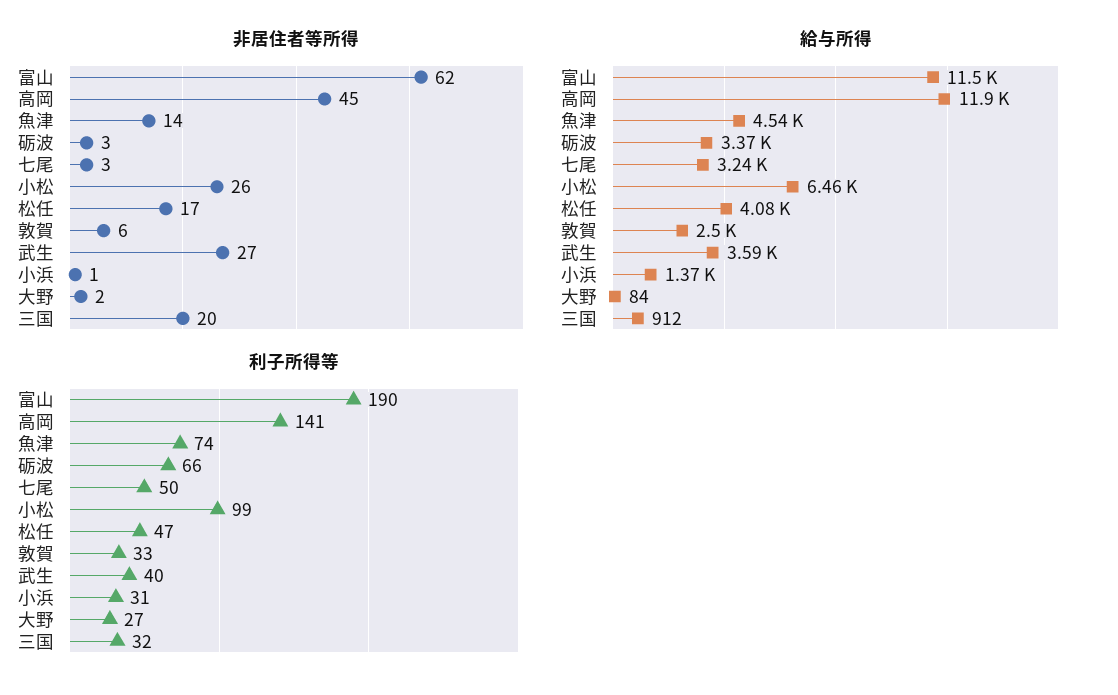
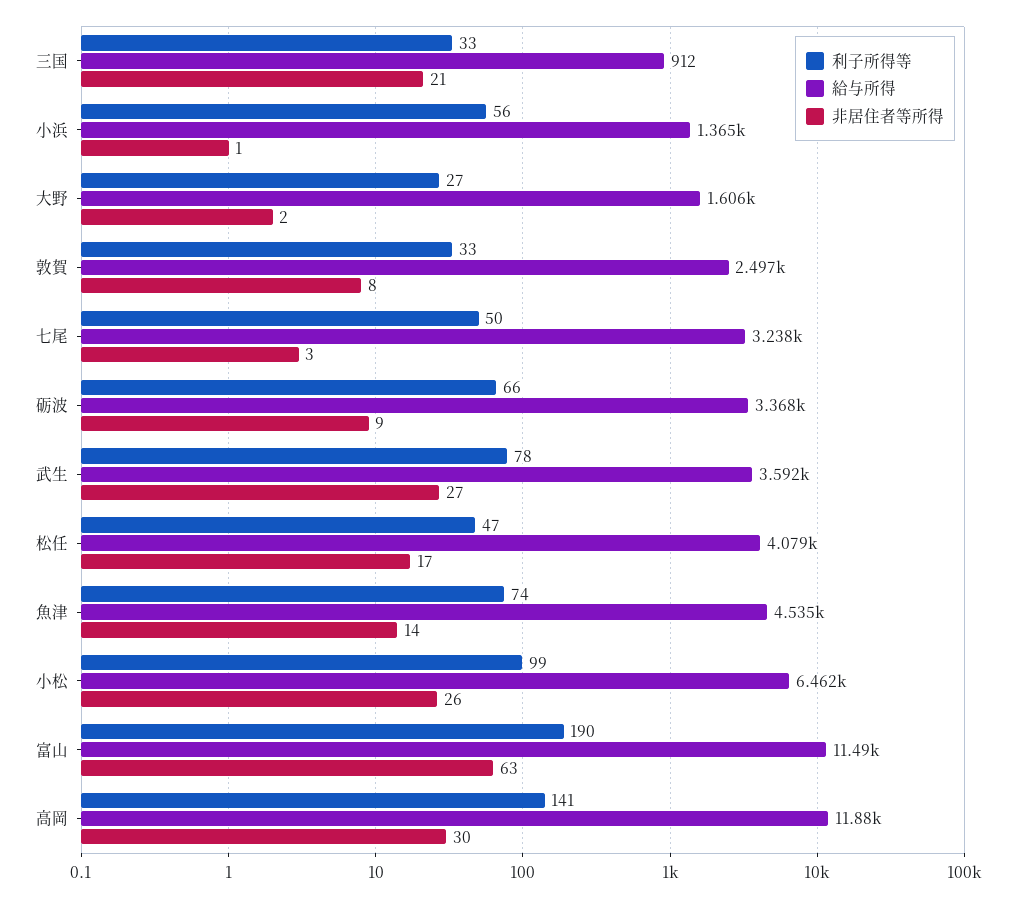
  {
    "非居住者等所得": {
-     "富山": 62,
+     "富山": 63,
-     "高岡": 45,
+     "高岡": 30,
      "魚津": 14,
-     "砺波": 3,
+     "砺波": 9,
      "七尾": 3,
      "小松": 26,
      "松任": 17,
-     "敦賀": 6,
+     "敦賀": 8,
      "武生": 27,
      "小浜": 1,
      "大野": 2,
-     "三国": 20
+     "三国": 21
    },
    "給与所得": {
      "富山": 11490,
      "高岡": 11880,
      "魚津": 4535,
      "砺波": 3368,
      "七尾": 3238,
      "小松": 6462,
      "松任": 4079,
      "敦賀": 2497,
      "武生": 3592,
      "小浜": 1365,
-     "大野": 84,
+     "大野": 1606,
      "三国": 912
    },
    "利子所得等": {
      "富山": 190,
      "高岡": 141,
      "魚津": 74,
      "砺波": 66,
      "七尾": 50,
      "小松": 99,
      "松任": 47,
      "敦賀": 33,
-     "武生": 40,
+     "武生": 78,
-     "小浜": 31,
+     "小浜": 56,
      "大野": 27,
-     "三国": 32
+     "三国": 33
    }
  }

